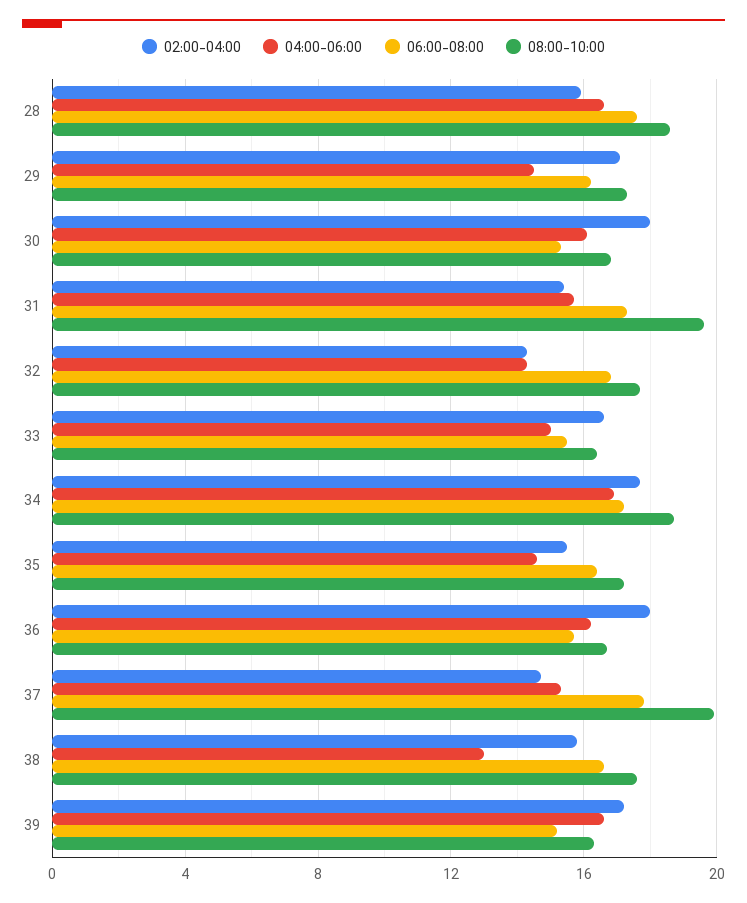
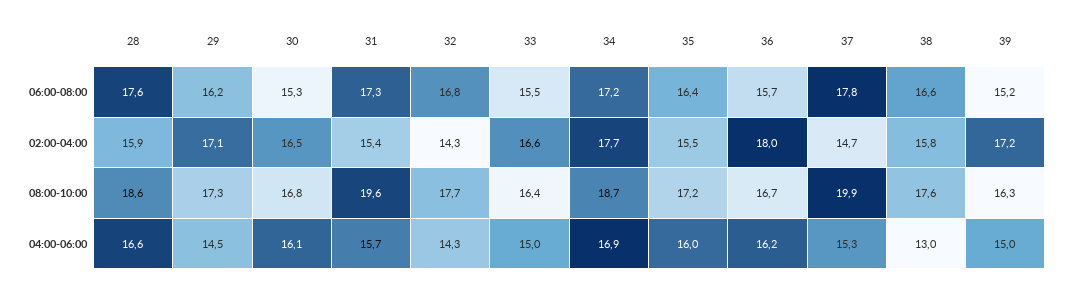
  {
    "02:00-04:00": {
      "28": 15.9,
      "29": 17.1,
-     "30": 18,
+     "30": 16.5,
      "31": 15.4,
      "32": 14.3,
      "33": 16.6,
      "34": 17.7,
      "35": 15.5,
      "36": 18,
      "37": 14.7,
      "38": 15.8,
      "39": 17.2
    },
    "04:00-06:00": {
      "28": 16.6,
      "29": 14.5,
      "30": 16.1,
      "31": 15.7,
      "32": 14.3,
      "33": 15,
      "34": 16.9,
-     "35": 14.5,
+     "35": 16,
      "36": 16.2,
      "37": 15.3,
      "38": 13,
-     "39": 16.5
+     "39": 15
    },
    "06:00-08:00": {
      "28": 17.6,
      "29": 16.2,
      "30": 15.3,
      "31": 17.3,
      "32": 16.8,
      "33": 15.5,
      "34": 17.2,
      "35": 16.4,
      "36": 15.7,
      "37": 17.8,
      "38": 16.6,
      "39": 15.2
    },
    "08:00-10:00": {
      "28": 18.6,
      "29": 17.3,
      "30": 16.8,
      "31": 19.6,
      "32": 17.7,
      "33": 16.4,
      "34": 18.7,
      "35": 17.2,
      "36": 16.7,
      "37": 19.9,
      "38": 17.6,
      "39": 16.3
    }
  }

